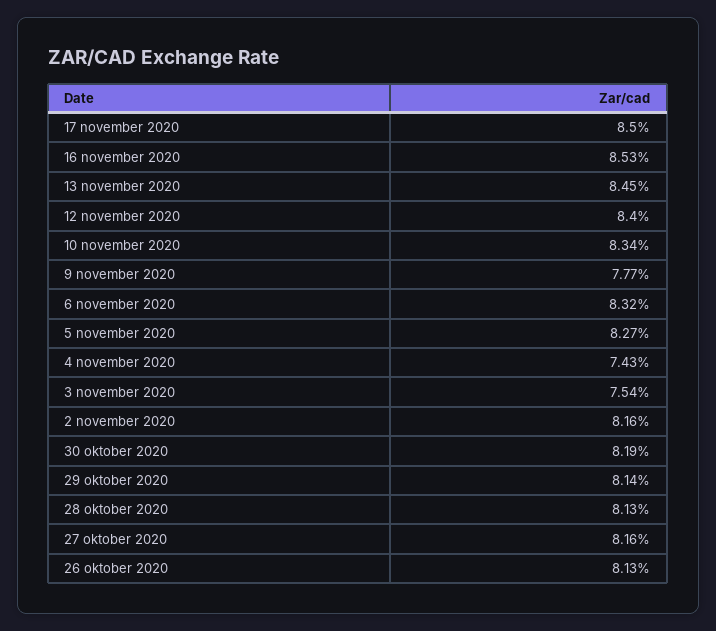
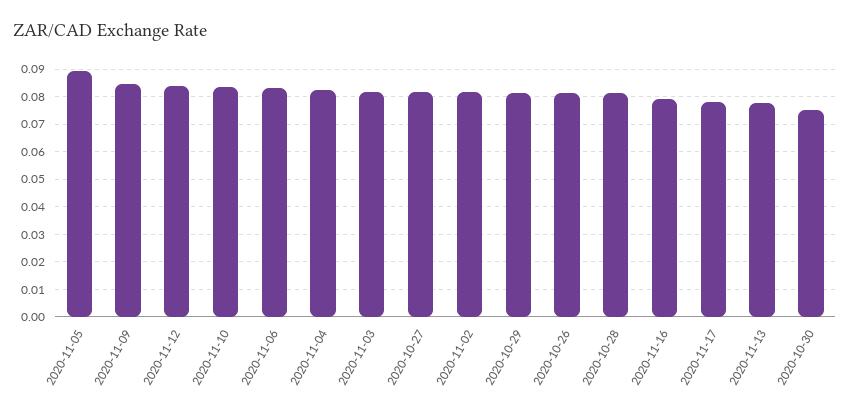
  {
-   "17 november 2020": 0.085,
+   "17 november 2020": 0.0775,
-   "16 november 2020": 0.0853,
+   "16 november 2020": 0.08,
-   "13 november 2020": 0.0845,
+   "13 november 2020": 0.0775,
    "12 november 2020": 0.084,
    "10 november 2020": 0.0834,
-   "9 november 2020": 0.0777,
+   "9 november 2020": 0.085,
    "6 november 2020": 0.0832,
-   "5 november 2020": 0.0827,
+   "5 november 2020": 0.09,
-   "4 november 2020": 0.0743,
+   "4 november 2020": 0.0825,
-   "3 november 2020": 0.0754,
+   "3 november 2020": 0.0825,
    "2 november 2020": 0.0816,
-   "30 oktober 2020": 0.0819,
+   "30 oktober 2020": 0.075,
    "29 oktober 2020": 0.0814,
    "28 oktober 2020": 0.0813,
    "27 oktober 2020": 0.0816,
    "26 oktober 2020": 0.0813
  }

